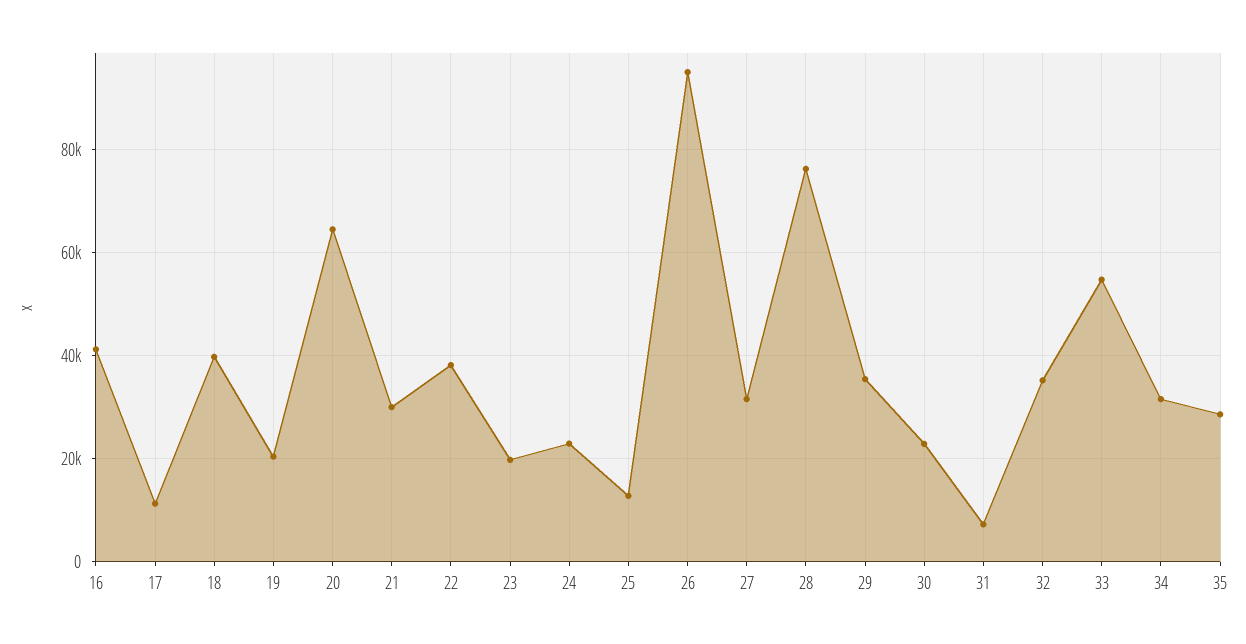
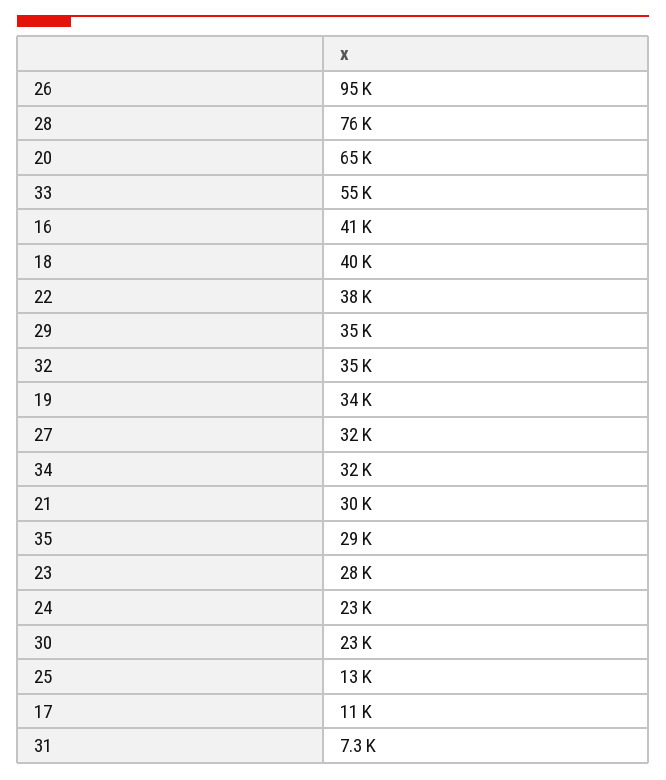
  {
    "16": 41000,
    "17": 11000,
    "18": 40000,
-   "19": 20000,
+   "19": 34000,
    "20": 65000,
    "21": 30000,
    "22": 38000,
-   "23": 20000,
+   "23": 28000,
    "24": 23000,
    "25": 13000,
    "26": 95000,
    "27": 32000,
    "28": 76000,
    "29": 35000,
    "30": 23000,
    "31": 7300,
    "32": 35000,
    "33": 55000,
    "34": 32000,
    "35": 29000
  }

